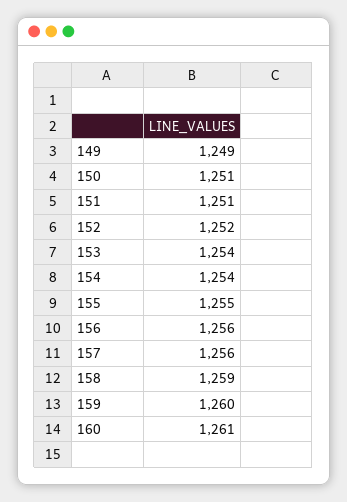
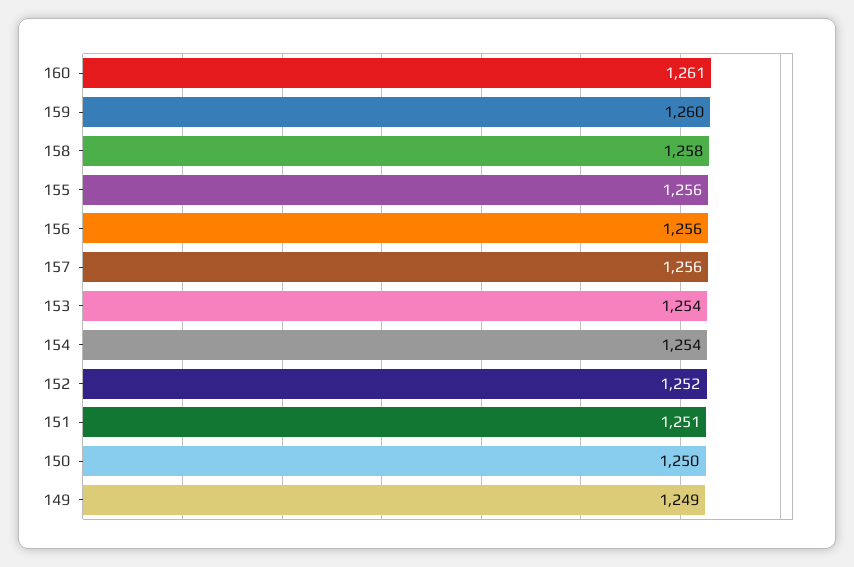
  {
    "149": 1249,
-   "150": 1251,
+   "150": 1250,
    "151": 1251,
    "152": 1252,
    "153": 1254,
    "154": 1254,
-   "155": 1255,
+   "155": 1256,
    "156": 1256,
    "157": 1256,
-   "158": 1259,
+   "158": 1258,
    "159": 1260,
    "160": 1261
  }

